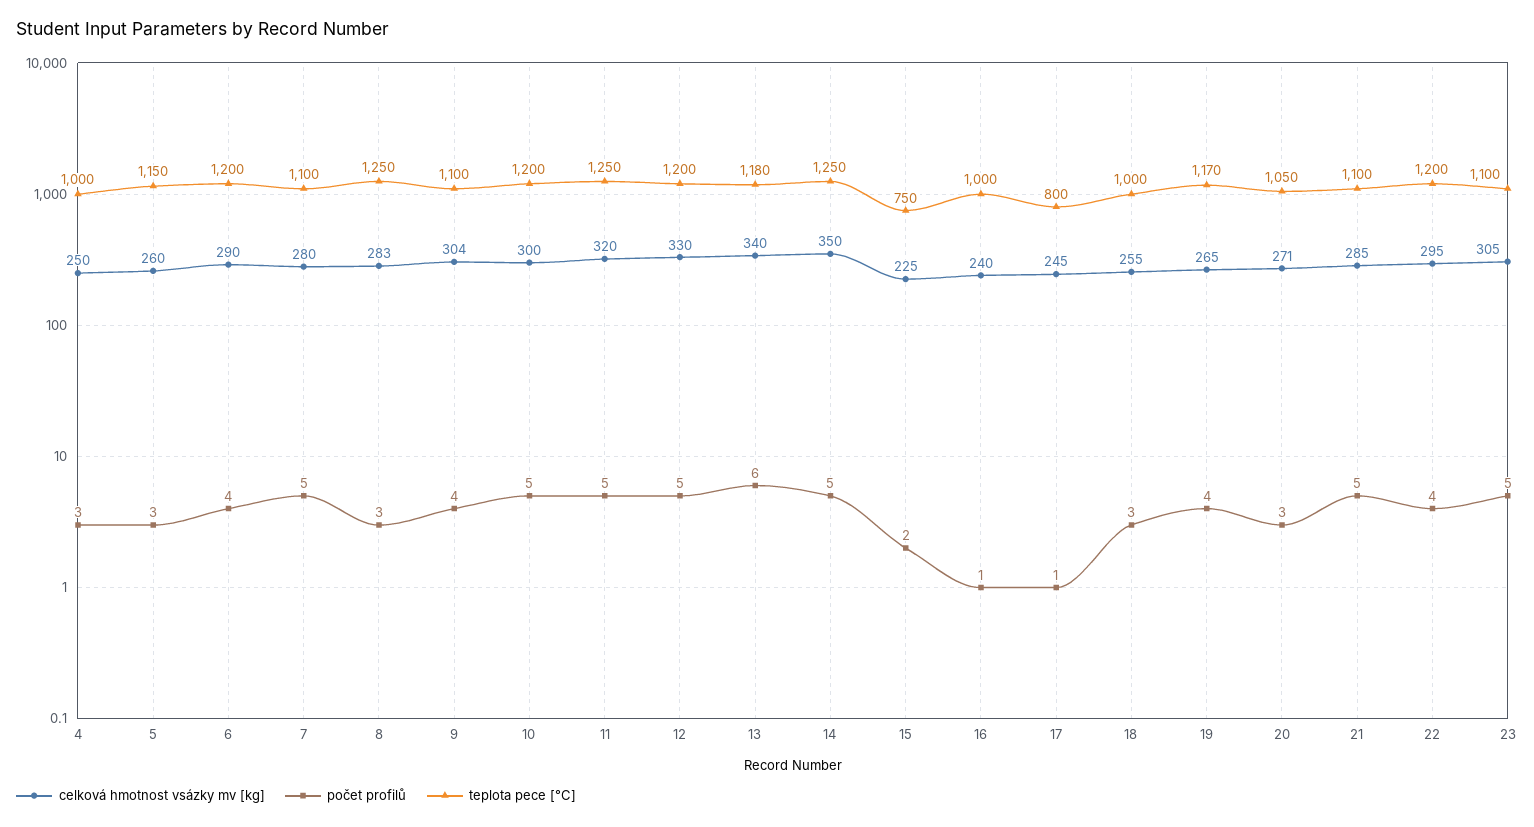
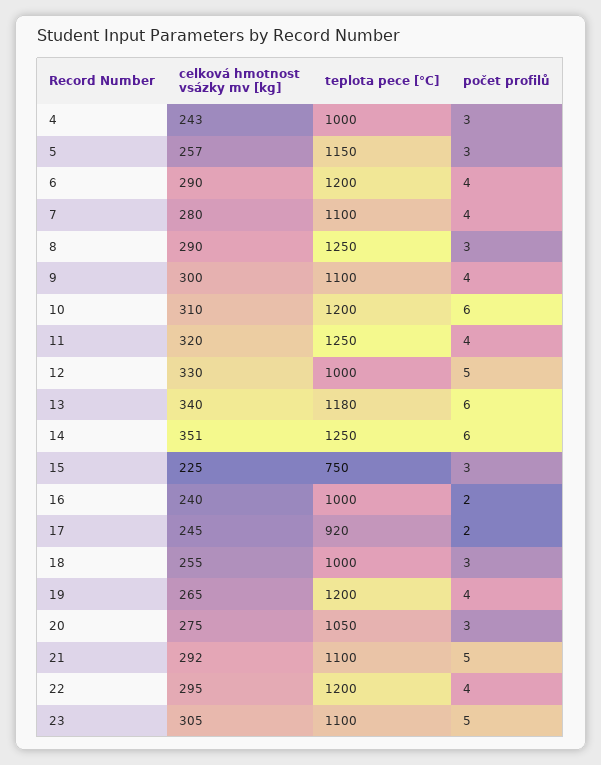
  {
    "celková hmotnost vsázky mv [kg]": {
-     "4": 250,
+     "4": 243,
-     "5": 260,
+     "5": 257,
      "6": 290,
      "7": 280,
-     "8": 283,
+     "8": 290,
-     "9": 304,
+     "9": 300,
-     "10": 300,
+     "10": 310,
      "11": 320,
      "12": 330,
      "13": 340,
-     "14": 350,
+     "14": 351,
      "15": 225,
      "16": 240,
      "17": 245,
      "18": 255,
      "19": 265,
-     "20": 271,
+     "20": 275,
-     "21": 285,
+     "21": 292,
      "22": 295,
      "23": 305
    },
    "počet profilů": {
      "4": 3,
      "5": 3,
      "6": 4,
-     "7": 5,
+     "7": 4,
      "8": 3,
      "9": 4,
-     "10": 5,
+     "10": 6,
-     "11": 5,
+     "11": 4,
      "12": 5,
      "13": 6,
-     "14": 5,
+     "14": 6,
-     "15": 2,
+     "15": 3,
-     "16": 1,
+     "16": 2,
-     "17": 1,
+     "17": 2,
      "18": 3,
      "19": 4,
      "20": 3,
      "21": 5,
      "22": 4,
      "23": 5
    },
    "teplota pece [°C]": {
      "4": 1000,
      "5": 1150,
      "6": 1200,
      "7": 1100,
      "8": 1250,
      "9": 1100,
      "10": 1200,
      "11": 1250,
-     "12": 1200,
+     "12": 1000,
      "13": 1180,
      "14": 1250,
      "15": 750,
      "16": 1000,
-     "17": 800,
+     "17": 920,
      "18": 1000,
-     "19": 1170,
+     "19": 1200,
      "20": 1050,
      "21": 1100,
      "22": 1200,
      "23": 1100
    }
  }

